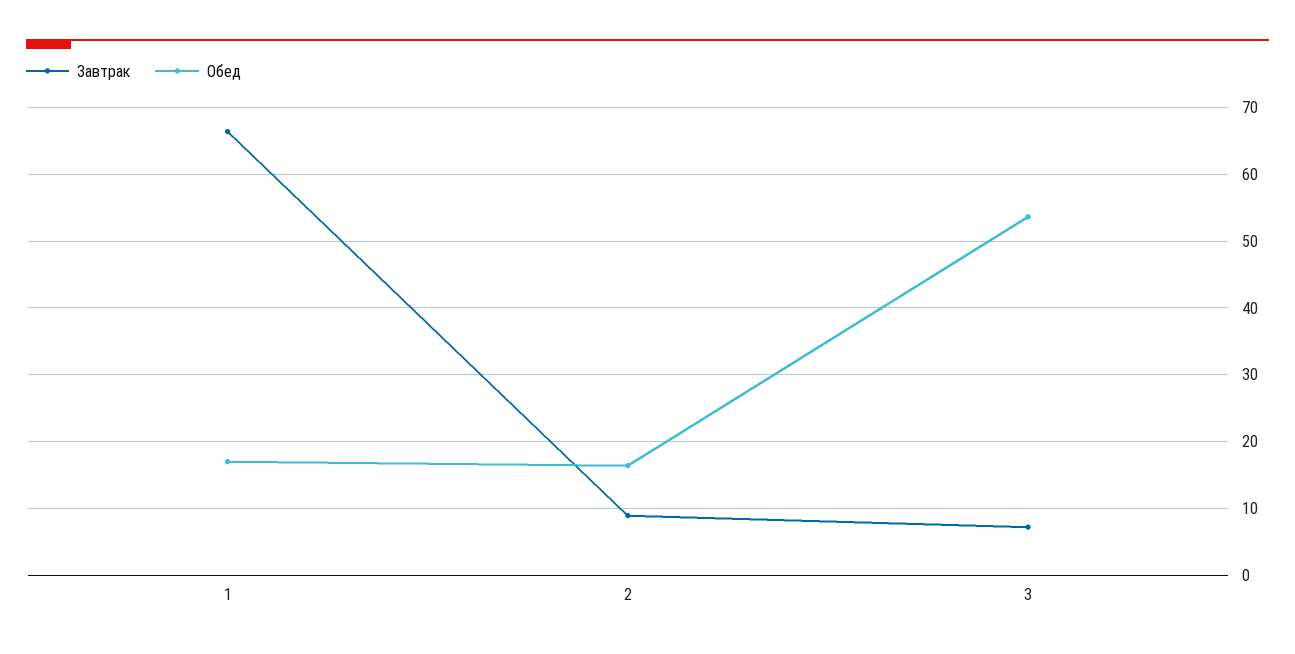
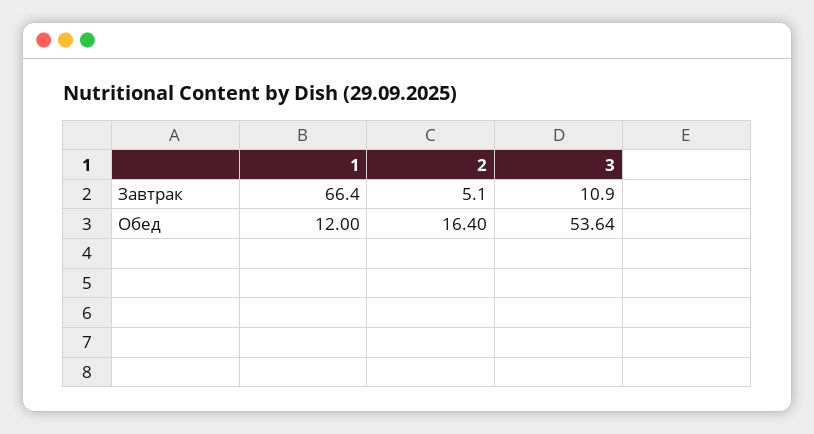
  {
    "Завтрак": {
      "1": 66.4,
-     "2": 9,
+     "2": 5.1,
-     "3": 7
+     "3": 10.9
    },
    "Обед": {
-     "1": 17,
+     "1": 12,
      "2": 16.4,
      "3": 53.64
    }
  }

